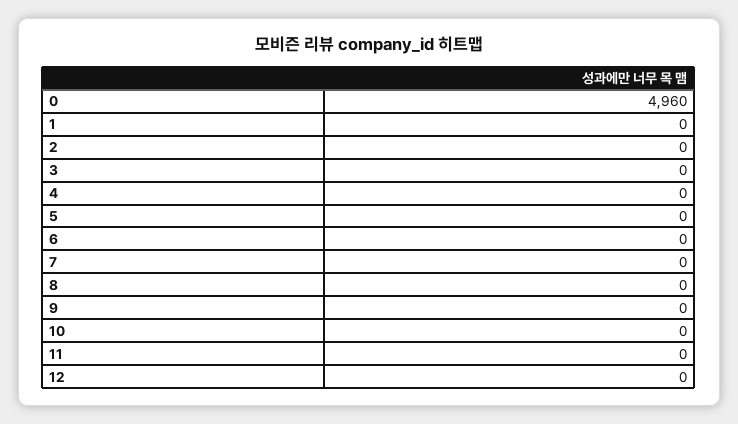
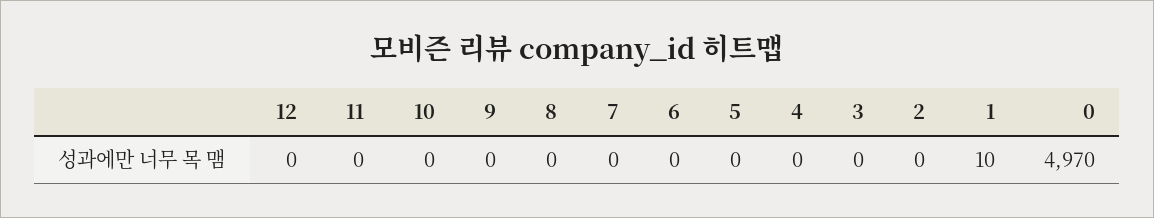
  {
-   "0": 4960,
+   "0": 4970,
-   "1": 0,
+   "1": 10,
    "2": 0,
    "3": 0,
    "4": 0,
    "5": 0,
    "6": 0,
    "7": 0,
    "8": 0,
    "9": 0,
    "10": 0,
    "11": 0,
    "12": 0
  }

